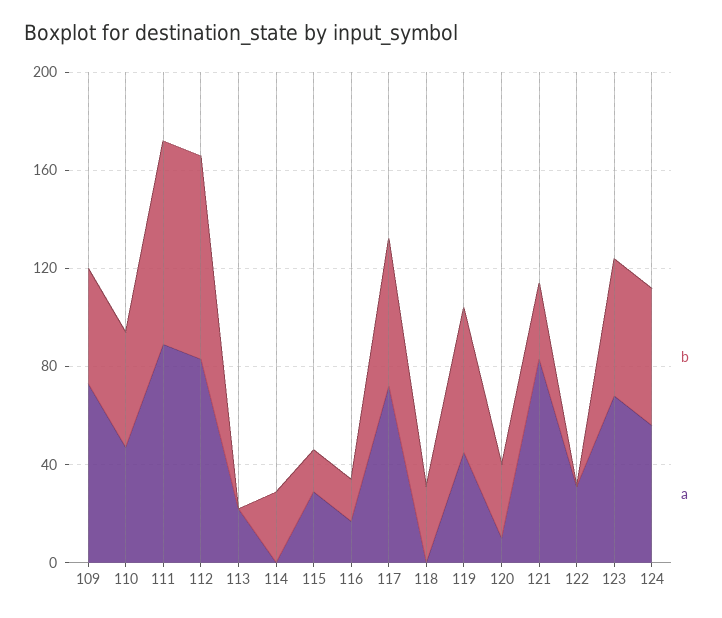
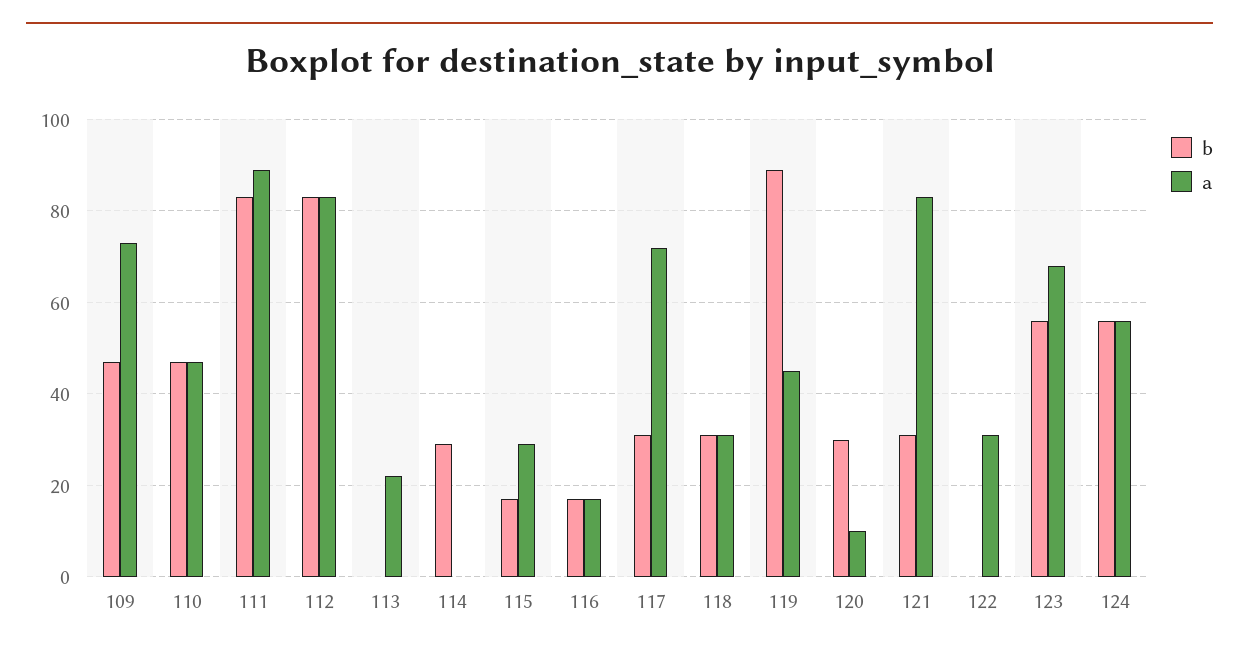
  {
    "b": {
      "109": 45,
      "110": 45,
      "111": 85,
      "112": 85,
      "113": 0,
      "114": 30,
      "115": 15,
      "116": 15,
-     "117": 60,
+     "117": 30,
      "118": 30,
-     "119": 60,
+     "119": 90,
      "120": 30,
      "121": 30,
      "122": 0,
      "123": 55,
      "124": 55
    },
    "a": {
      "109": 75,
      "110": 45,
      "111": 90,
      "112": 85,
      "113": 20,
      "114": 0,
      "115": 30,
      "116": 15,
      "117": 70,
-     "118": 0,
+     "118": 30,
      "119": 45,
      "120": 10,
      "121": 85,
      "122": 30,
      "123": 70,
      "124": 55
    }
  }

